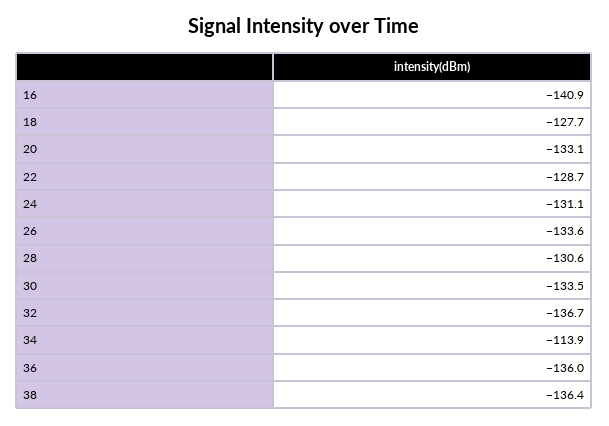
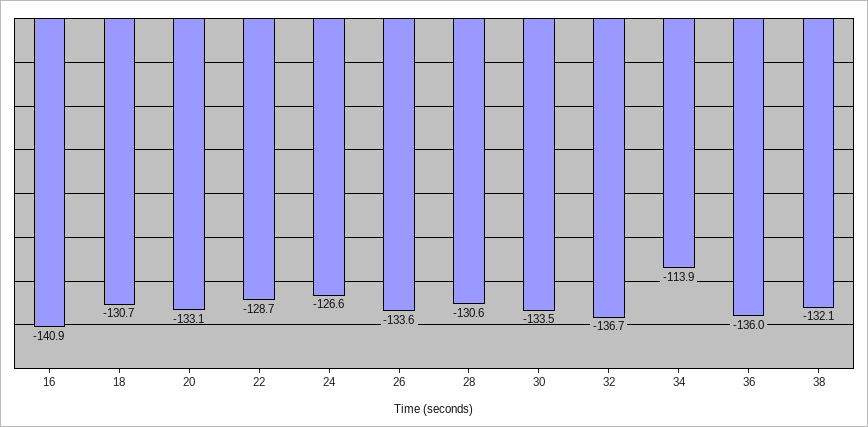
  {
    "16": -140.9,
-   "18": -127.7,
+   "18": -130.7,
    "20": -133.1,
    "22": -128.7,
-   "24": -131.1,
+   "24": -126.6,
    "26": -133.6,
    "28": -130.6,
    "30": -133.5,
    "32": -136.7,
    "34": -113.9,
    "36": -136,
-   "38": -136.4
+   "38": -132.1
  }

